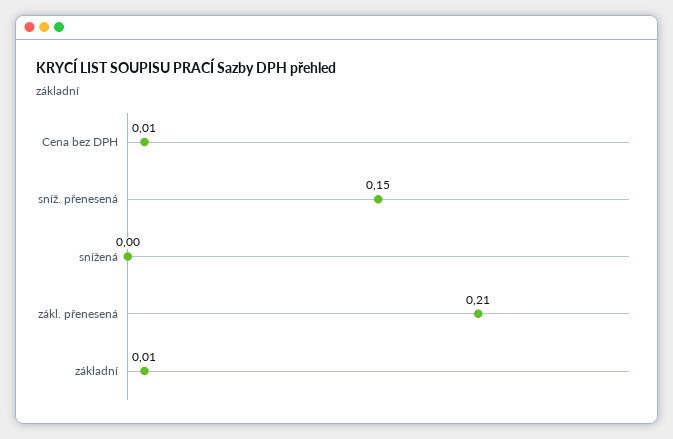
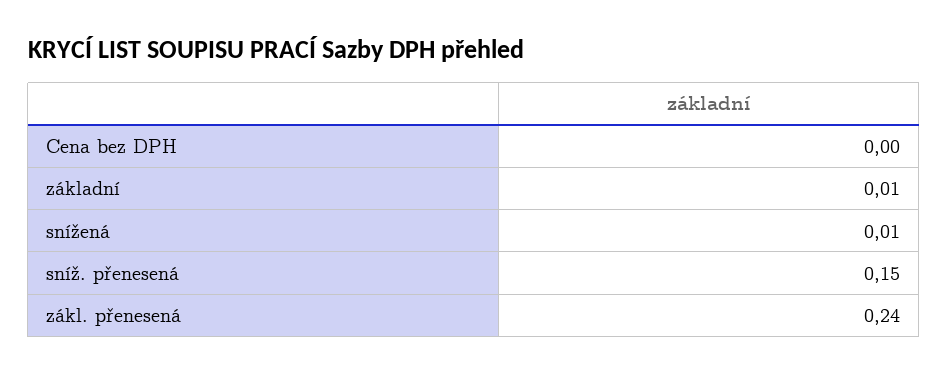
  {
-   "Cena bez DPH": 0.01,
+   "Cena bez DPH": 0,
    "sníž. přenesená": 0.15,
-   "snížená": 0,
+   "snížená": 0.01,
-   "zákl. přenesená": 0.21,
+   "zákl. přenesená": 0.24,
    "základní": 0.01
  }

